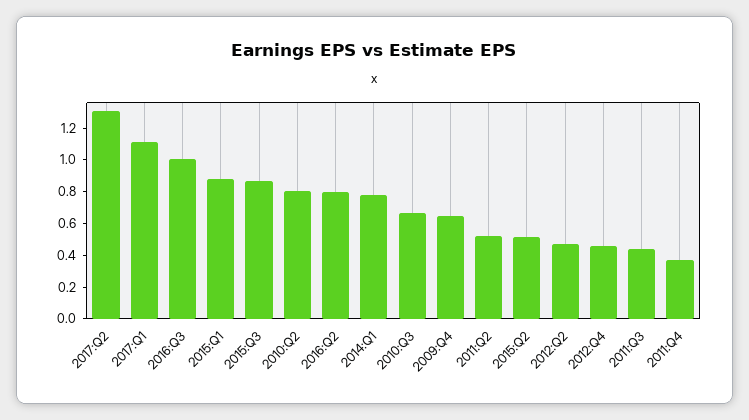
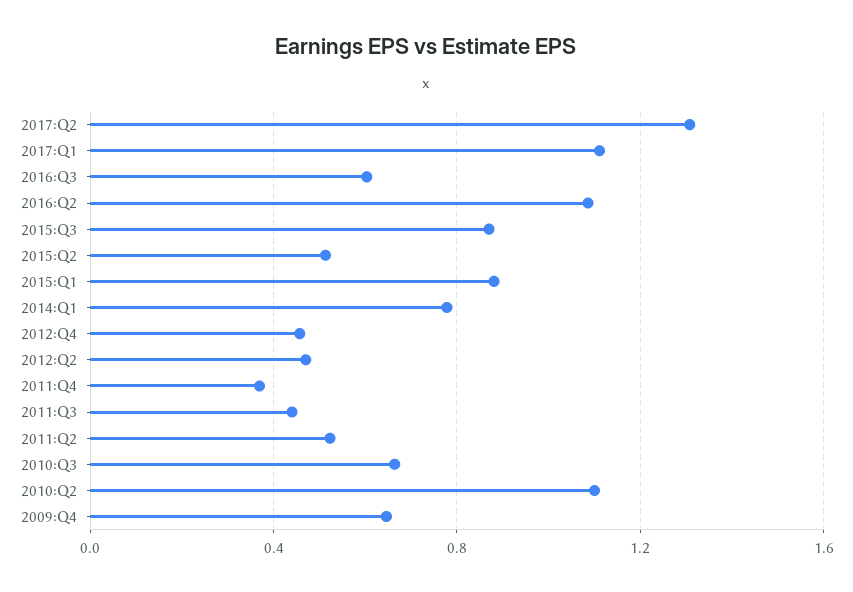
  {
    "2017:Q2": 1.3,
    "2017:Q1": 1.1,
-   "2016:Q3": 1,
+   "2016:Q3": 0.6,
    "2015:Q1": 0.9,
    "2015:Q3": 0.85,
-   "2010:Q2": 0.8,
+   "2010:Q2": 1.1,
-   "2016:Q2": 0.8,
+   "2016:Q2": 1.1,
    "2014:Q1": 0.8,
    "2010:Q3": 0.65,
    "2009:Q4": 0.65,
    "2011:Q2": 0.5,
    "2015:Q2": 0.5,
    "2012:Q2": 0.45,
    "2012:Q4": 0.45,
    "2011:Q3": 0.45,
    "2011:Q4": 0.35
  }

